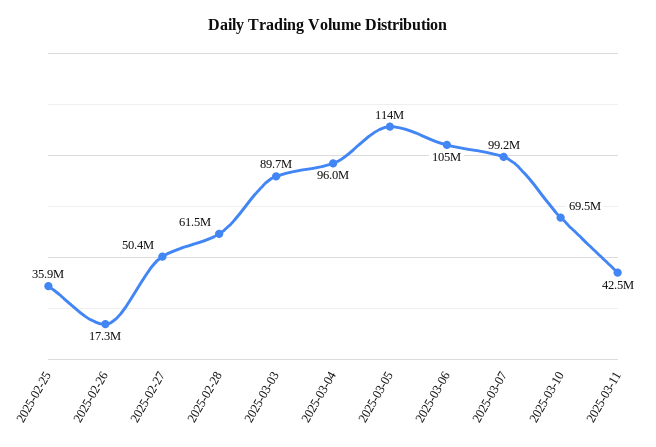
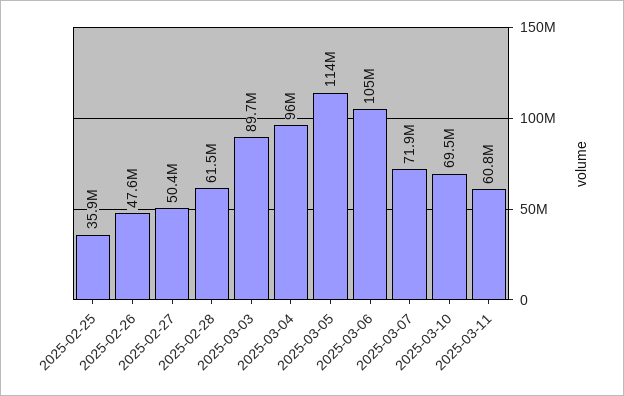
  {
    "2025-02-25": 35900000,
-   "2025-02-26": 17300000,
+   "2025-02-26": 47600000,
    "2025-02-27": 50400000,
    "2025-02-28": 61500000,
    "2025-03-03": 89700000,
    "2025-03-04": 96000000,
    "2025-03-05": 114000000,
    "2025-03-06": 105000000,
-   "2025-03-07": 99200000,
+   "2025-03-07": 71900000,
    "2025-03-10": 69500000,
-   "2025-03-11": 42500000
+   "2025-03-11": 60800000
  }

